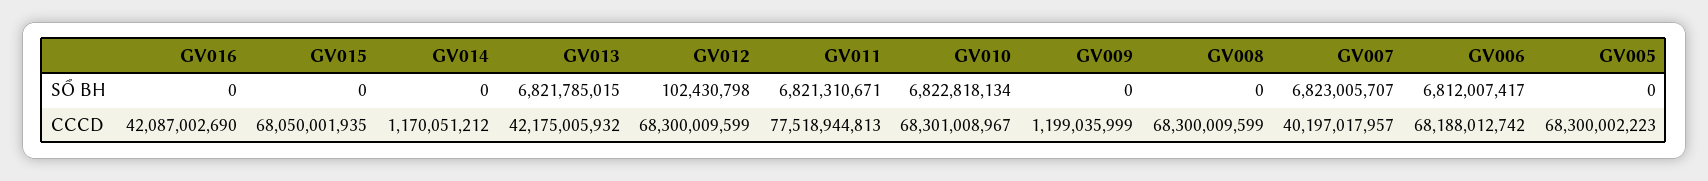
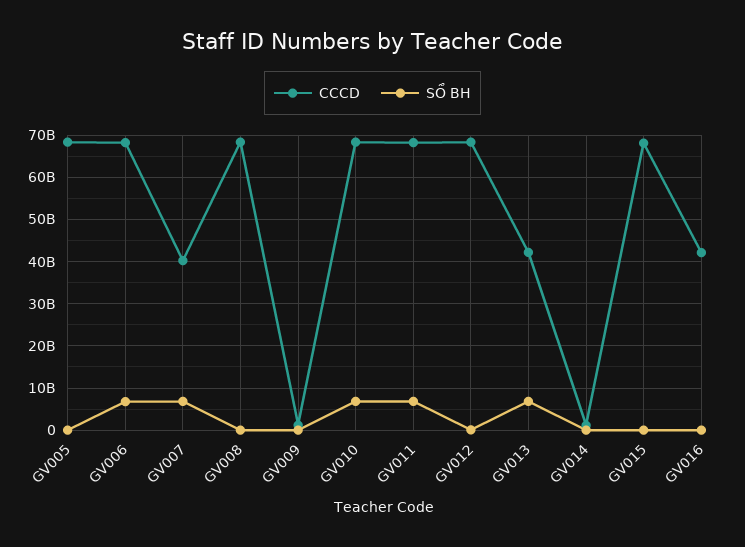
  {
    "SỔ BH": {
      "GV016": 0,
      "GV015": 0,
      "GV014": 0,
      "GV013": 6821785015,
      "GV012": 102430798,
      "GV011": 6821310671,
      "GV010": 6822818134,
      "GV009": 0,
      "GV008": 0,
      "GV007": 6823005707,
      "GV006": 6812007417,
      "GV005": 0
    },
    "CCCD": {
      "GV016": 42087002690,
      "GV015": 68050001935,
      "GV014": 1170051212,
      "GV013": 42175005932,
      "GV012": 68300009599,
-     "GV011": 77518944813,
+     "GV011": 68000000000,
      "GV010": 68301008967,
      "GV009": 1199035999,
      "GV008": 68300009599,
      "GV007": 40197017957,
      "GV006": 68188012742,
      "GV005": 68300002223
    }
  }

